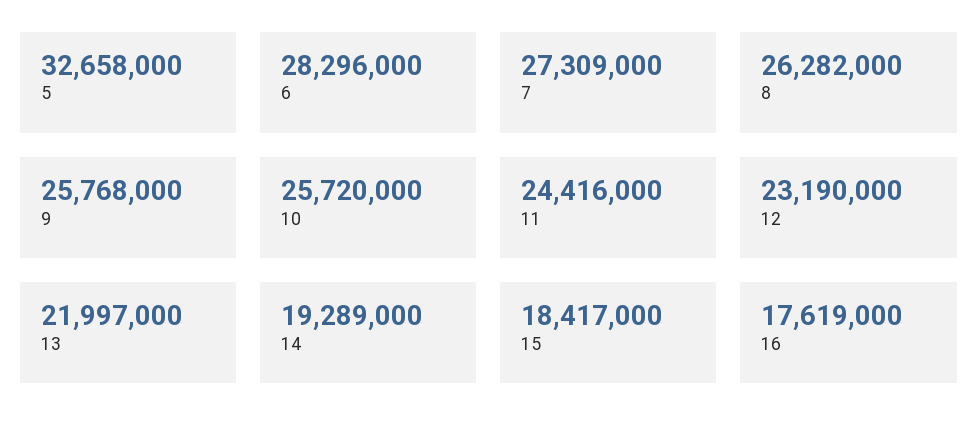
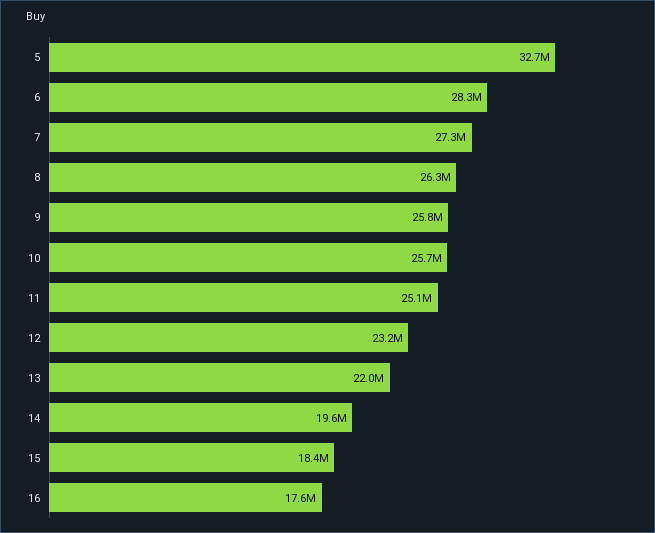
  {
    "5": 32658000,
    "6": 28296000,
    "7": 27309000,
    "8": 26282000,
    "9": 25768000,
    "10": 25720000,
-   "11": 24416000,
+   "11": 25100000,
    "12": 23190000,
    "13": 21997000,
-   "14": 19289000,
+   "14": 19600000,
    "15": 18417000,
    "16": 17619000
  }

